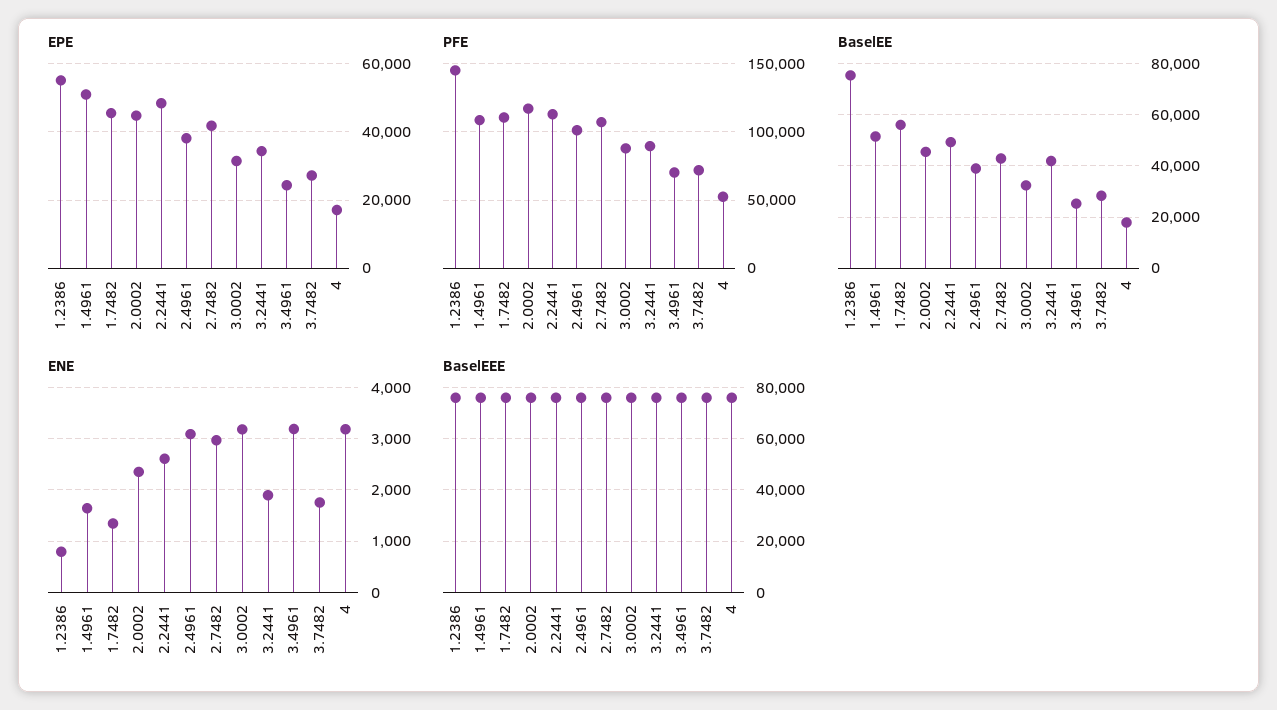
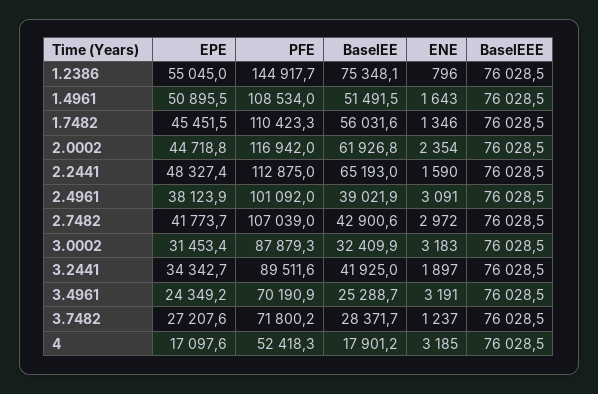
  {
    "EPE": {
      "1.2386": 55045,
      "1.4961": 50895.5,
      "1.7482": 45451.5,
      "2.0002": 44718.8,
      "2.2441": 48327.4,
      "2.4961": 38123.9,
      "2.7482": 41773.7,
      "3.0002": 31453.4,
      "3.2441": 34342.7,
      "3.4961": 24349.2,
      "3.7482": 27207.6,
      "4": 17097.6
    },
    "PFE": {
      "1.2386": 144917.7,
      "1.4961": 108534,
      "1.7482": 110423.3,
      "2.0002": 116942,
      "2.2441": 112875,
      "2.4961": 101092,
      "2.7482": 107039,
      "3.0002": 87879.3,
      "3.2441": 89511.6,
      "3.4961": 70190.9,
      "3.7482": 71800.2,
      "4": 52418.3
    },
    "BaselEE": {
      "1.2386": 75348.1,
      "1.4961": 51491.5,
      "1.7482": 56031.6,
-     "2.0002": 45000,
+     "2.0002": 61926.8,
-     "2.2441": 50000,
+     "2.2441": 65193,
      "2.4961": 39021.9,
      "2.7482": 42900.6,
      "3.0002": 32409.9,
      "3.2441": 41925,
      "3.4961": 25288.7,
      "3.7482": 28371.7,
      "4": 17901.2
    },
    "ENE": {
      "1.2386": 796,
      "1.4961": 1643,
      "1.7482": 1346,
      "2.0002": 2354,
-     "2.2441": 2600,
+     "2.2441": 1590,
      "2.4961": 3091,
      "2.7482": 2972,
      "3.0002": 3183,
      "3.2441": 1897,
      "3.4961": 3191,
-     "3.7482": 1800,
+     "3.7482": 1237,
      "4": 3185
    },
    "BaselEEE": {
      "1.2386": 76028.5,
      "1.4961": 76028.5,
      "1.7482": 76028.5,
      "2.0002": 76028.5,
      "2.2441": 76028.5,
      "2.4961": 76028.5,
      "2.7482": 76028.5,
      "3.0002": 76028.5,
      "3.2441": 76028.5,
      "3.4961": 76028.5,
      "3.7482": 76028.5,
      "4": 76028.5
    }
  }

